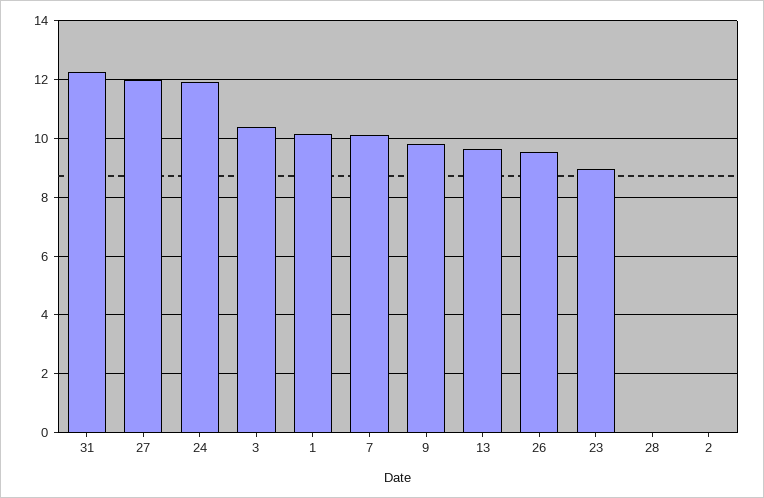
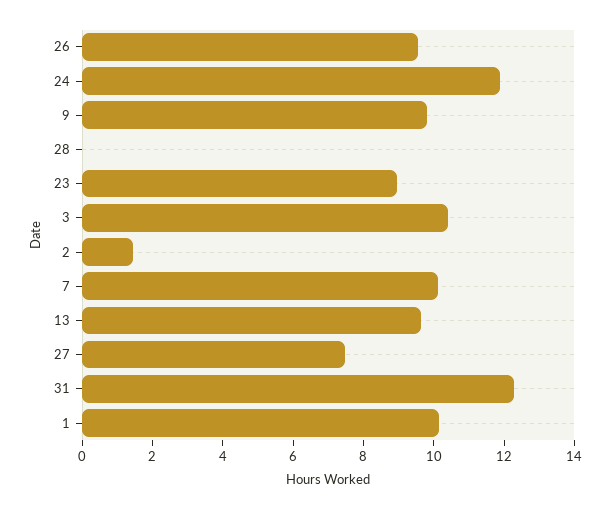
  {
    "31": 12.25,
-   "27": 12,
+   "27": 7.5,
    "24": 12,
    "3": 10.5,
    "1": 10.25,
    "7": 10.25,
    "9": 9.75,
    "13": 9.75,
    "26": 9.5,
    "23": 9,
    "28": 0,
-   "2": 0
+   "2": 1.5
  }

